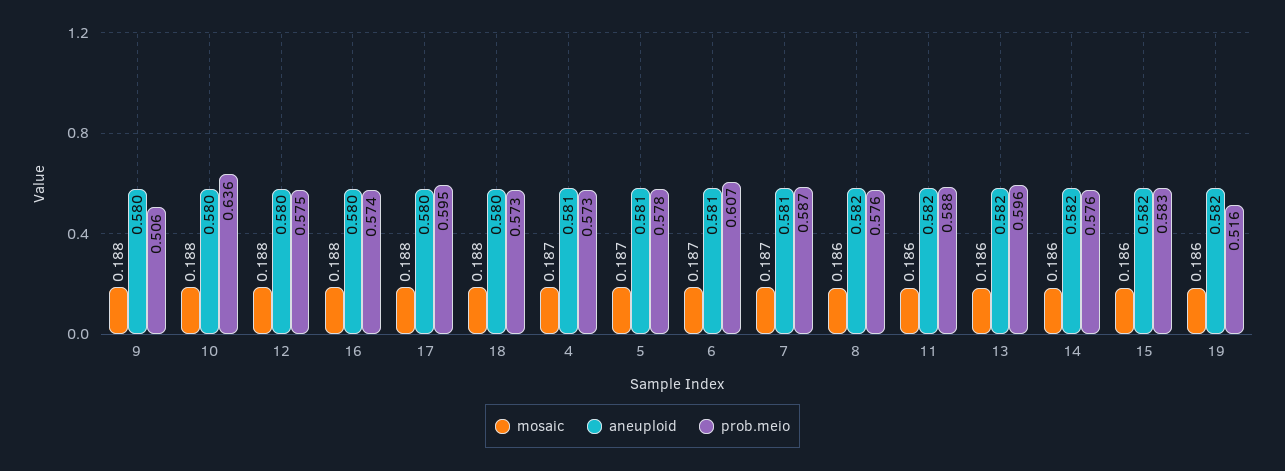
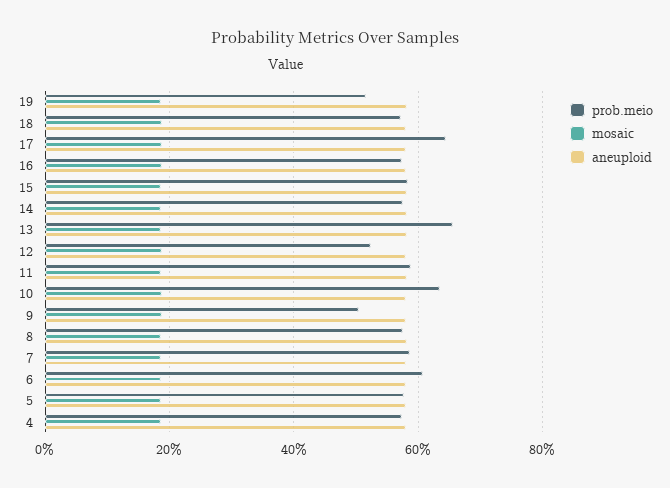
  {
    "mosaic": {
      "9": 0.188,
      "10": 0.188,
      "12": 0.188,
      "16": 0.188,
      "17": 0.188,
      "18": 0.188,
      "4": 0.187,
      "5": 0.187,
      "6": 0.187,
      "7": 0.187,
      "8": 0.186,
      "11": 0.186,
      "13": 0.186,
      "14": 0.186,
      "15": 0.186,
      "19": 0.186
    },
    "aneuploid": {
      "9": 0.58,
      "10": 0.58,
      "12": 0.58,
      "16": 0.58,
      "17": 0.58,
      "18": 0.58,
      "4": 0.581,
      "5": 0.581,
      "6": 0.581,
      "7": 0.581,
      "8": 0.582,
      "11": 0.582,
      "13": 0.582,
      "14": 0.582,
      "15": 0.582,
      "19": 0.582
    },
    "prob.meio": {
      "9": 0.506,
      "10": 0.636,
-     "12": 0.575,
+     "12": 0.52,
      "16": 0.574,
-     "17": 0.595,
+     "17": 0.64,
      "18": 0.573,
      "4": 0.573,
      "5": 0.578,
      "6": 0.607,
      "7": 0.587,
      "8": 0.576,
      "11": 0.588,
-     "13": 0.596,
+     "13": 0.66,
      "14": 0.576,
      "15": 0.583,
      "19": 0.516
    }
  }

